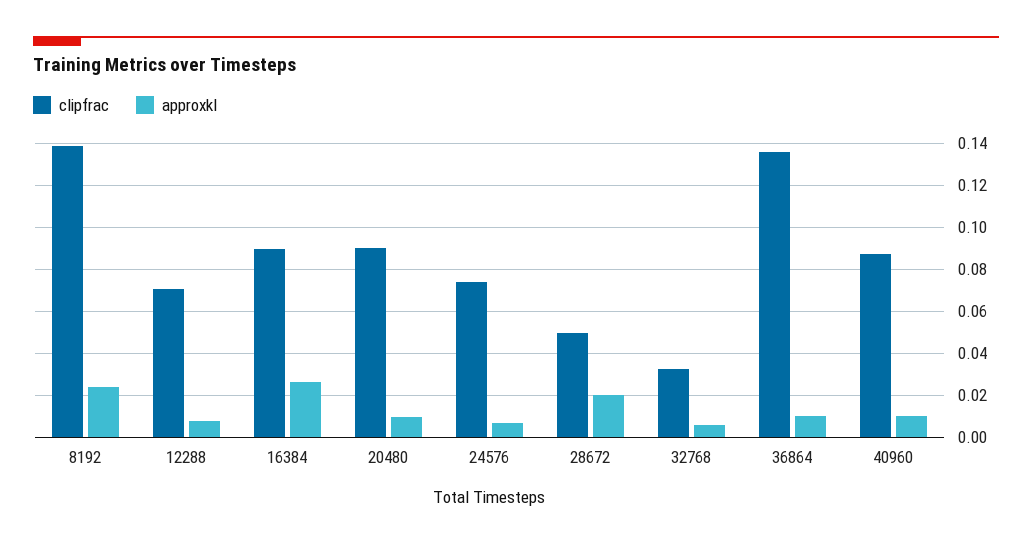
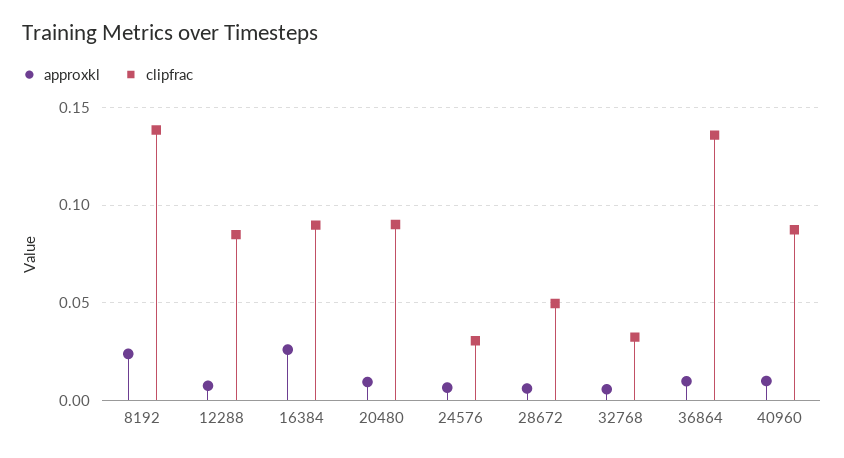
  {
    "clipfrac": {
      "8192": 0.14,
-     "12288": 0.07,
+     "12288": 0.085,
      "16384": 0.09,
      "20480": 0.09,
-     "24576": 0.075,
+     "24576": 0.03,
      "28672": 0.05,
      "32768": 0.03,
      "36864": 0.135,
      "40960": 0.085
    },
    "approxkl": {
      "8192": 0.025,
      "12288": 0.01,
      "16384": 0.025,
      "20480": 0.01,
      "24576": 0.005,
-     "28672": 0.02,
+     "28672": 0.005,
      "32768": 0.005,
      "36864": 0.01,
      "40960": 0.01
    }
  }

